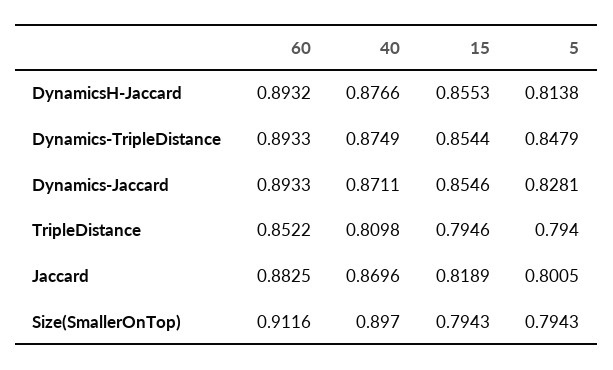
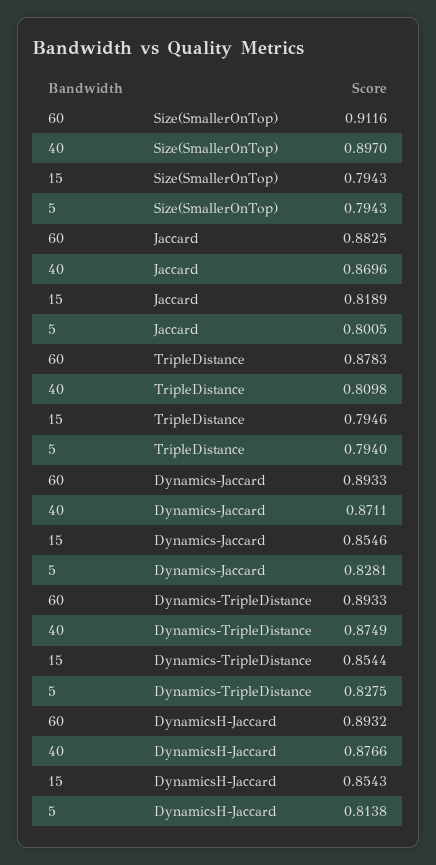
  {
    "60": {
      "DynamicsH-Jaccard": 0.8932,
      "Dynamics-TripleDistance": 0.8933,
      "Dynamics-Jaccard": 0.8933,
-     "TripleDistance": 0.8522,
+     "TripleDistance": 0.8783,
      "Jaccard": 0.8825,
      "Size(SmallerOnTop)": 0.9116
    },
    "40": {
      "DynamicsH-Jaccard": 0.8766,
      "Dynamics-TripleDistance": 0.8749,
      "Dynamics-Jaccard": 0.8711,
      "TripleDistance": 0.8098,
      "Jaccard": 0.8696,
      "Size(SmallerOnTop)": 0.897
    },
    "15": {
-     "DynamicsH-Jaccard": 0.8553,
+     "DynamicsH-Jaccard": 0.8543,
      "Dynamics-TripleDistance": 0.8544,
      "Dynamics-Jaccard": 0.8546,
      "TripleDistance": 0.7946,
      "Jaccard": 0.8189,
      "Size(SmallerOnTop)": 0.7943
    },
    "5": {
      "DynamicsH-Jaccard": 0.8138,
-     "Dynamics-TripleDistance": 0.8479,
+     "Dynamics-TripleDistance": 0.8275,
      "Dynamics-Jaccard": 0.8281,
      "TripleDistance": 0.794,
      "Jaccard": 0.8005,
      "Size(SmallerOnTop)": 0.7943
    }
  }

